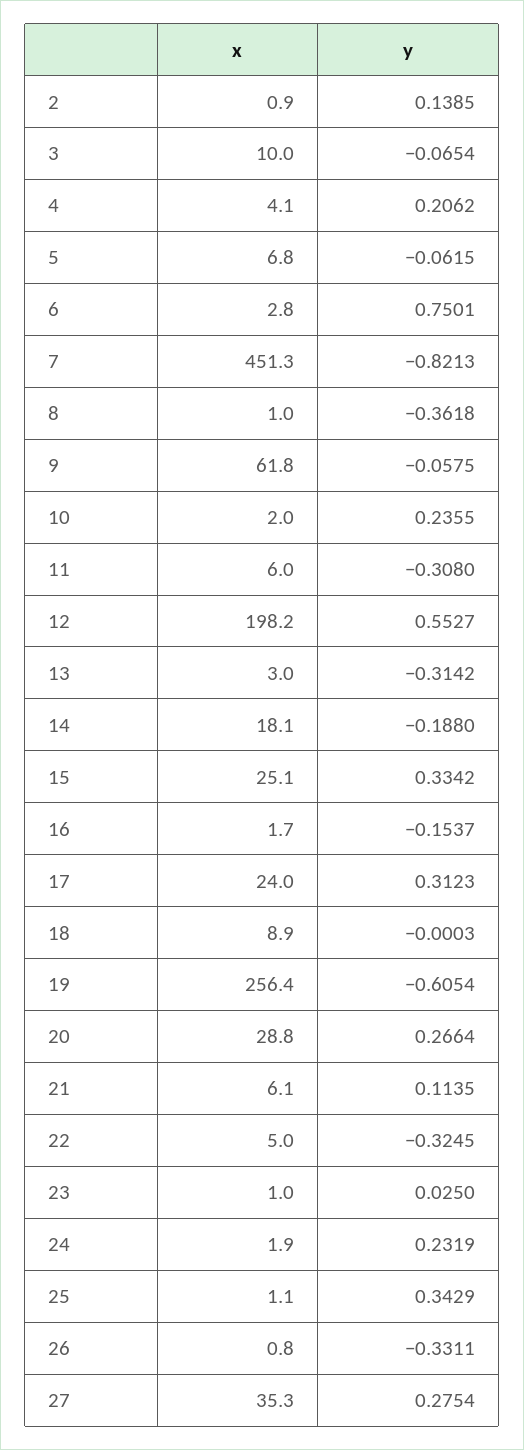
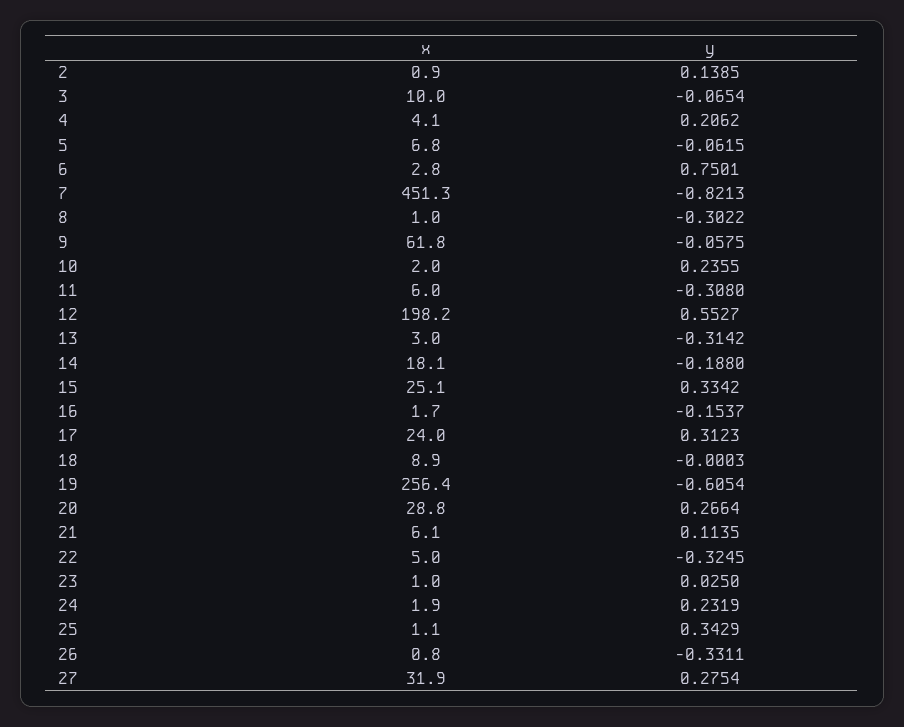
  {
    "x": {
      "2": 0.9,
      "3": 10,
      "4": 4.1,
      "5": 6.8,
      "6": 2.8,
      "7": 451.3,
      "8": 1,
      "9": 61.8,
      "10": 2,
      "11": 6,
      "12": 198.2,
      "13": 3,
      "14": 18.1,
      "15": 25.1,
      "16": 1.7,
      "17": 24,
      "18": 8.9,
      "19": 256.4,
      "20": 28.8,
      "21": 6.1,
      "22": 5,
      "23": 1,
      "24": 1.9,
      "25": 1.1,
      "26": 0.8,
-     "27": 35.3
+     "27": 31.9
    },
    "y": {
      "2": 0.1385,
      "3": -0.0654,
      "4": 0.2062,
      "5": -0.0615,
      "6": 0.7501,
      "7": -0.8213,
-     "8": -0.3618,
+     "8": -0.3022,
      "9": -0.0575,
      "10": 0.2355,
      "11": -0.308,
      "12": 0.5527,
      "13": -0.3142,
      "14": -0.188,
      "15": 0.3342,
      "16": -0.1537,
      "17": 0.3123,
      "18": -0.0003,
      "19": -0.6054,
      "20": 0.2664,
      "21": 0.1135,
      "22": -0.3245,
      "23": 0.025,
      "24": 0.2319,
      "25": 0.3429,
      "26": -0.3311,
      "27": 0.2754
    }
  }

